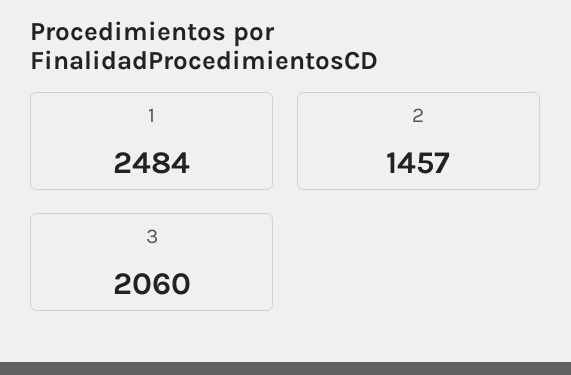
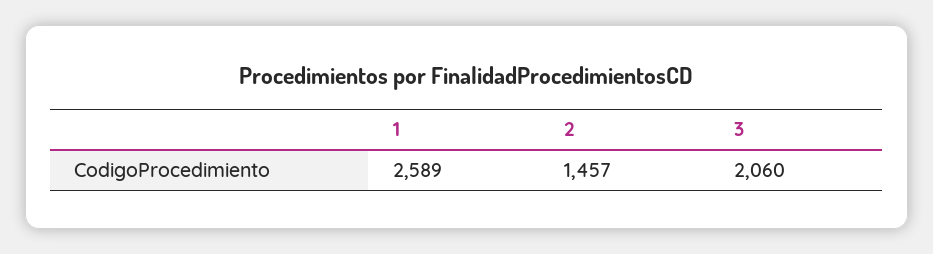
  {
-   "1": 2484,
+   "1": 2589,
    "2": 1457,
    "3": 2060
  }

